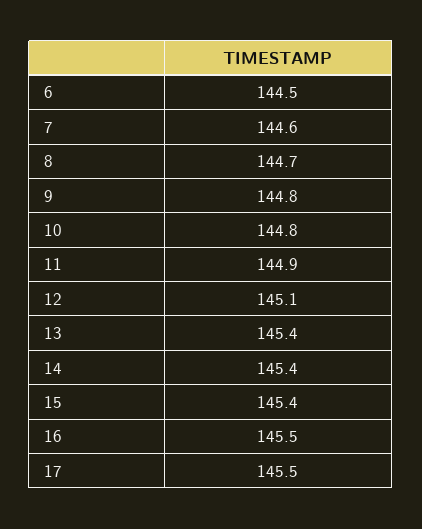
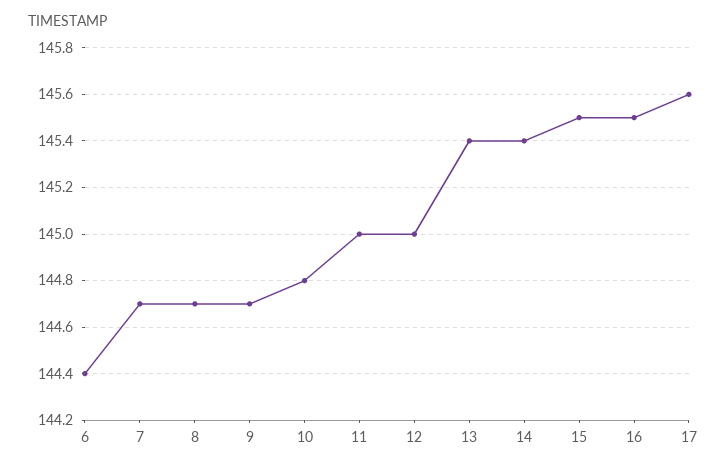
  {
-   "6": 144.5,
+   "6": 144.4,
-   "7": 144.6,
+   "7": 144.7,
    "8": 144.7,
-   "9": 144.8,
+   "9": 144.7,
    "10": 144.8,
-   "11": 144.9,
+   "11": 145,
-   "12": 145.1,
+   "12": 145,
    "13": 145.4,
    "14": 145.4,
-   "15": 145.4,
+   "15": 145.5,
    "16": 145.5,
-   "17": 145.5
+   "17": 145.6
  }

